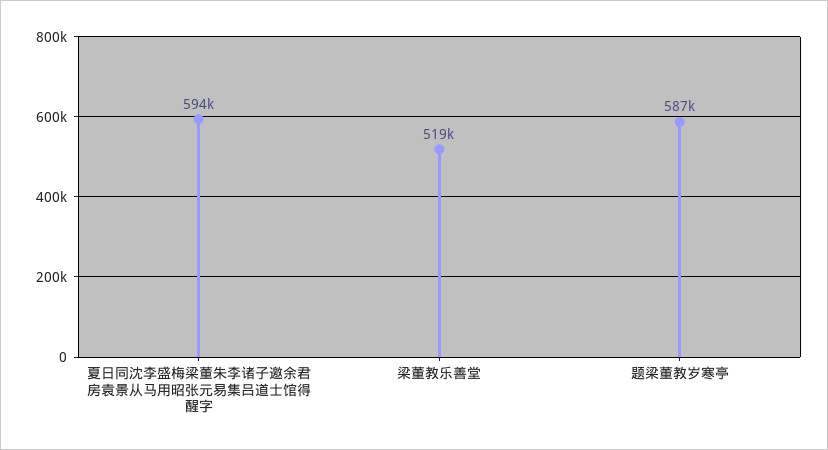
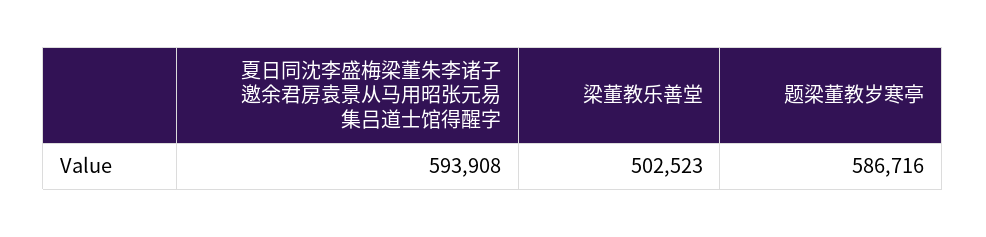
  {
    "夏日同沈李盛梅梁董朱李诸子邀余君房袁景从马用昭张元易集吕道士馆得醒字": 593908,
-   "梁董教乐善堂": 519000,
+   "梁董教乐善堂": 502523,
    "题梁董教岁寒亭": 586716
  }

